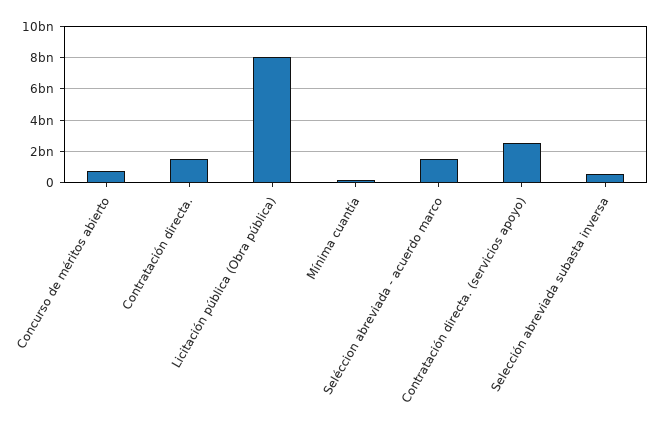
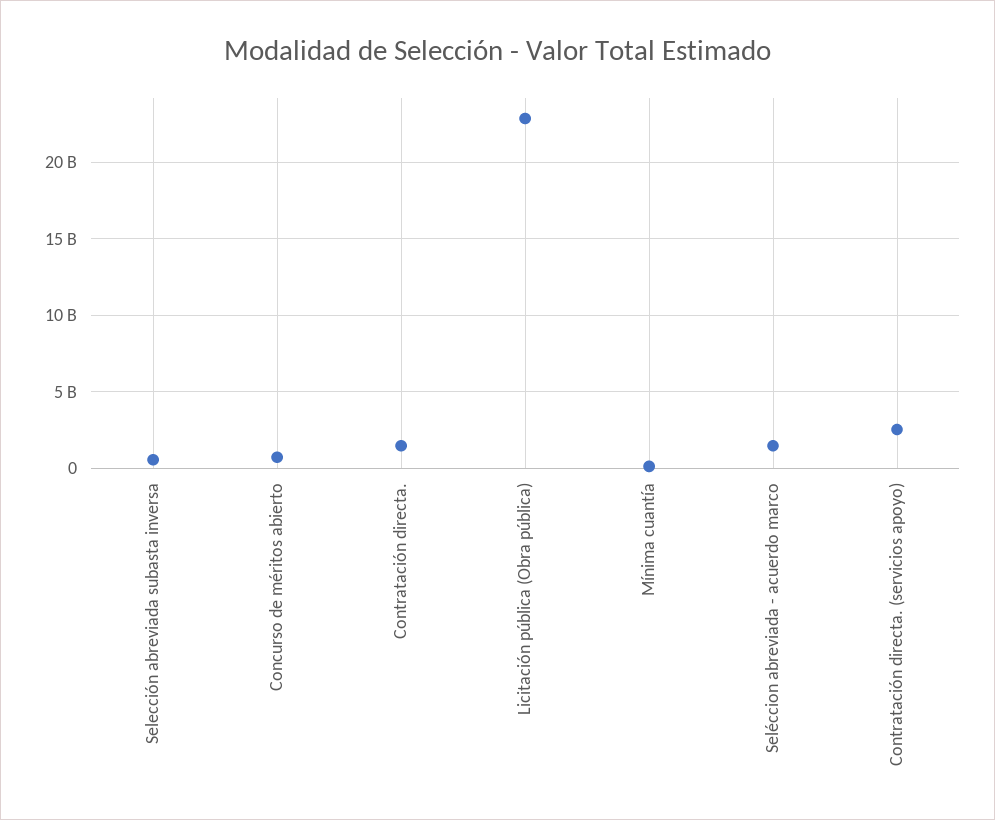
  {
    "Concurso de méritos abierto": 500000000,
    "Contratación directa.": 1500000000,
-   "Licitación pública (Obra pública)": 8000000000,
+   "Licitación pública (Obra pública)": 23000000000,
    "Mínima cuantía": 0,
    "Seléccion abreviada - acuerdo marco": 1500000000,
    "Contratación directa. (servicios apoyo)": 2500000000,
    "Selección abreviada subasta inversa": 500000000
  }

